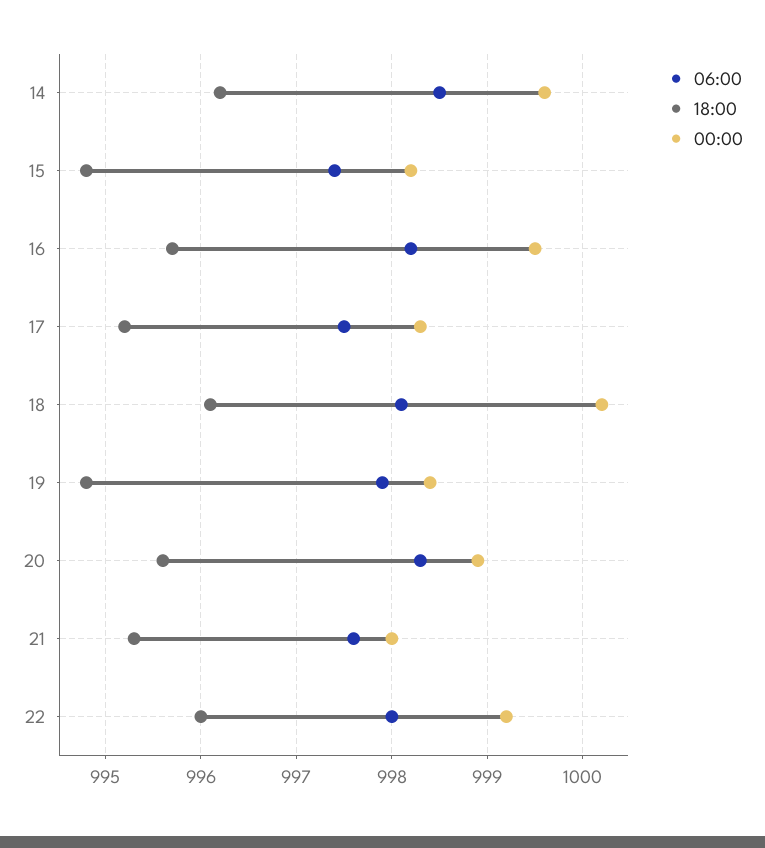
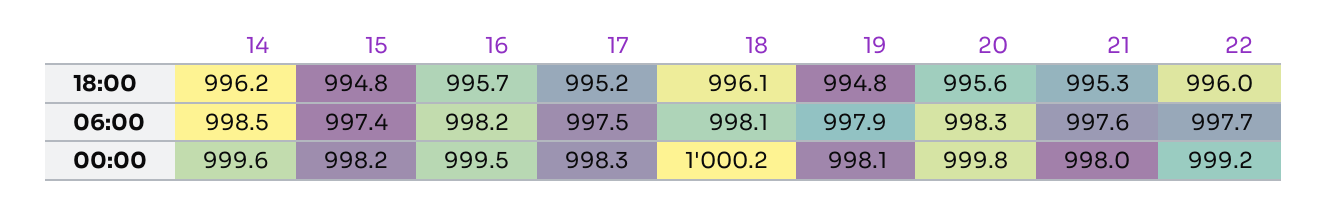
  {
    "06:00": {
      "14": 998.5,
      "15": 997.4,
      "16": 998.2,
      "17": 997.5,
      "18": 998.1,
      "19": 997.9,
      "20": 998.3,
      "21": 997.6,
-     "22": 998
+     "22": 997.7
    },
    "18:00": {
      "14": 996.2,
      "15": 994.8,
      "16": 995.7,
      "17": 995.2,
      "18": 996.1,
      "19": 994.8,
      "20": 995.6,
      "21": 995.3,
      "22": 996
    },
    "00:00": {
      "14": 999.6,
      "15": 998.2,
      "16": 999.5,
      "17": 998.3,
      "18": 1000.2,
-     "19": 998.4,
+     "19": 998.1,
-     "20": 998.9,
+     "20": 999.8,
      "21": 998,
      "22": 999.2
    }
  }

